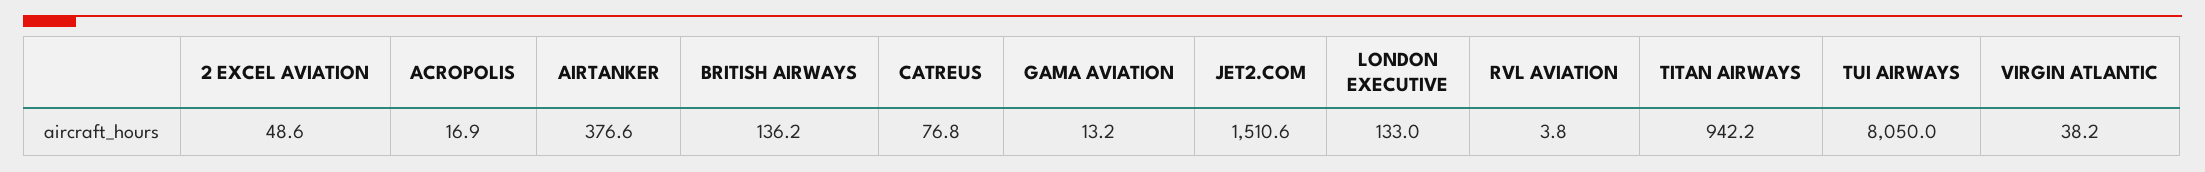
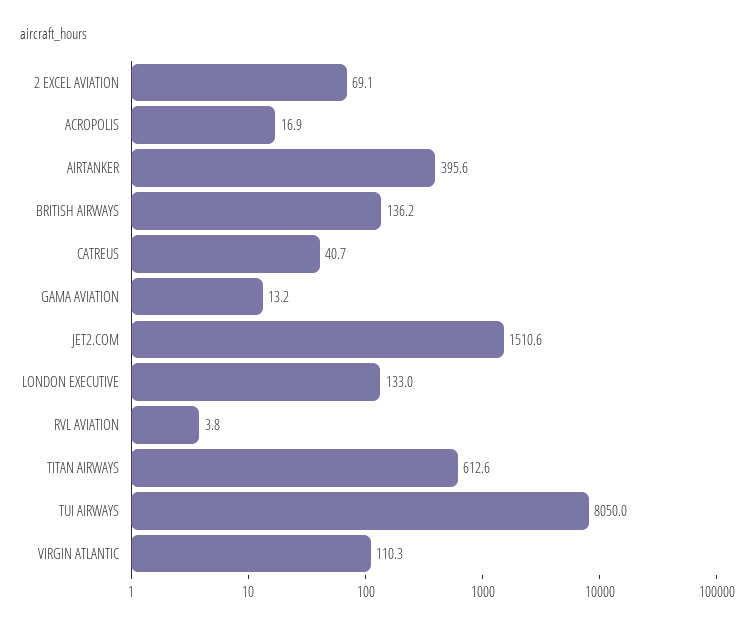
  {
-   "2 EXCEL AVIATION": 48.6,
+   "2 EXCEL AVIATION": 69.1,
    "ACROPOLIS": 16.9,
-   "AIRTANKER": 376.6,
+   "AIRTANKER": 395.6,
    "BRITISH AIRWAYS": 136.2,
-   "CATREUS": 76.8,
+   "CATREUS": 40.7,
    "GAMA AVIATION": 13.2,
    "JET2.COM": 1510.6,
    "LONDON EXECUTIVE": 133,
    "RVL AVIATION": 3.8,
-   "TITAN AIRWAYS": 942.2,
+   "TITAN AIRWAYS": 612.6,
    "TUI AIRWAYS": 8050,
-   "VIRGIN ATLANTIC": 38.2
+   "VIRGIN ATLANTIC": 110.3
  }

